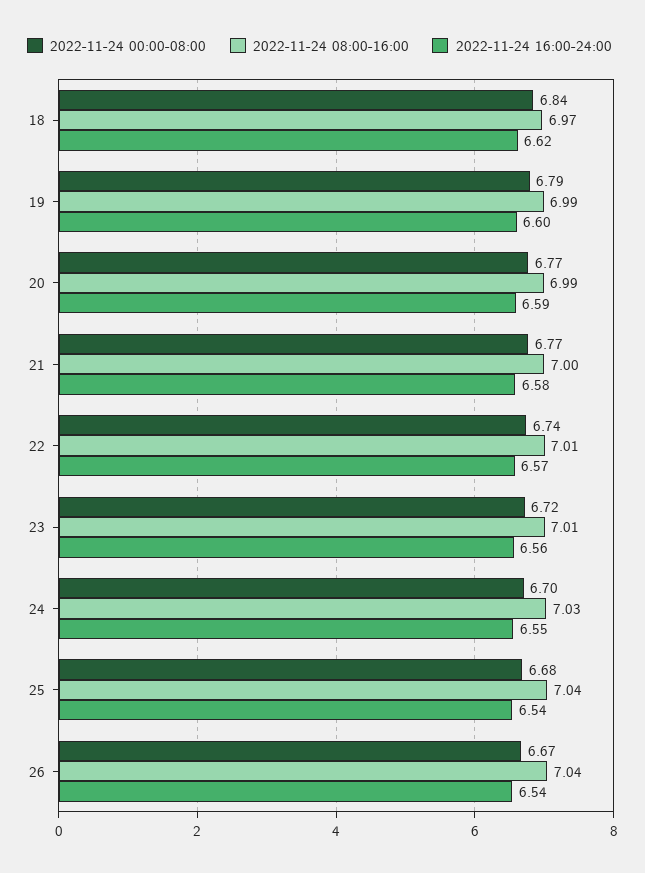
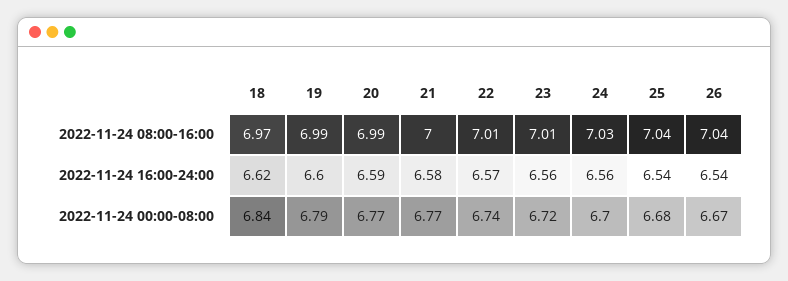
  {
    "2022-11-24 00:00-08:00": {
      "18": 6.84,
      "19": 6.79,
      "20": 6.77,
      "21": 6.77,
      "22": 6.74,
      "23": 6.72,
      "24": 6.7,
      "25": 6.68,
      "26": 6.67
    },
    "2022-11-24 08:00-16:00": {
      "18": 6.97,
      "19": 6.99,
      "20": 6.99,
      "21": 7,
      "22": 7.01,
      "23": 7.01,
      "24": 7.03,
      "25": 7.04,
      "26": 7.04
    },
    "2022-11-24 16:00-24:00": {
      "18": 6.62,
      "19": 6.6,
      "20": 6.59,
      "21": 6.58,
      "22": 6.57,
      "23": 6.56,
-     "24": 6.55,
+     "24": 6.56,
      "25": 6.54,
      "26": 6.54
    }
  }

